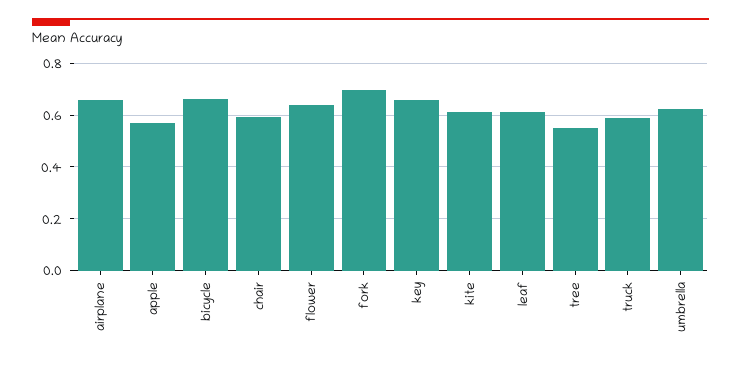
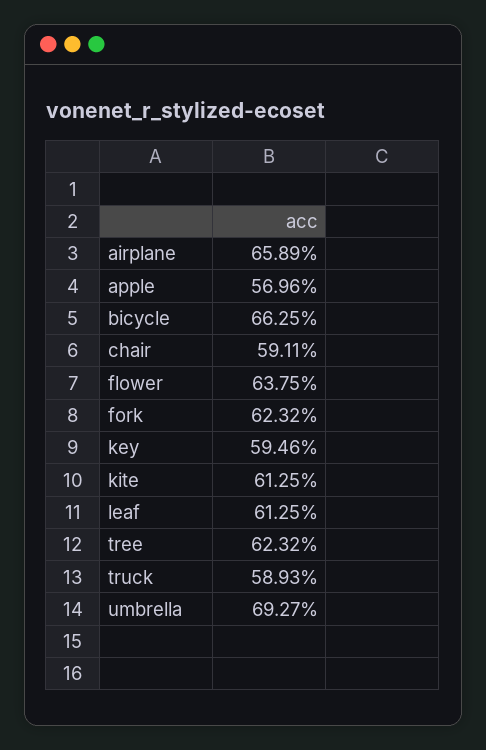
  {
    "airplane": 0.6589,
    "apple": 0.5696,
    "bicycle": 0.6625,
    "chair": 0.5911,
    "flower": 0.6375,
-   "fork": 0.7,
+   "fork": 0.6232,
-   "key": 0.65,
+   "key": 0.5946,
    "kite": 0.6125,
    "leaf": 0.6125,
-   "tree": 0.55,
+   "tree": 0.6232,
    "truck": 0.5893,
-   "umbrella": 0.625
+   "umbrella": 0.6927
  }

